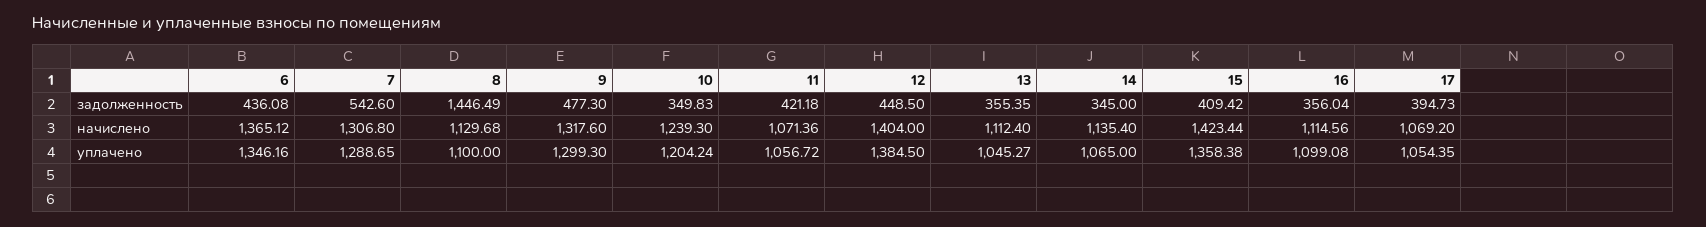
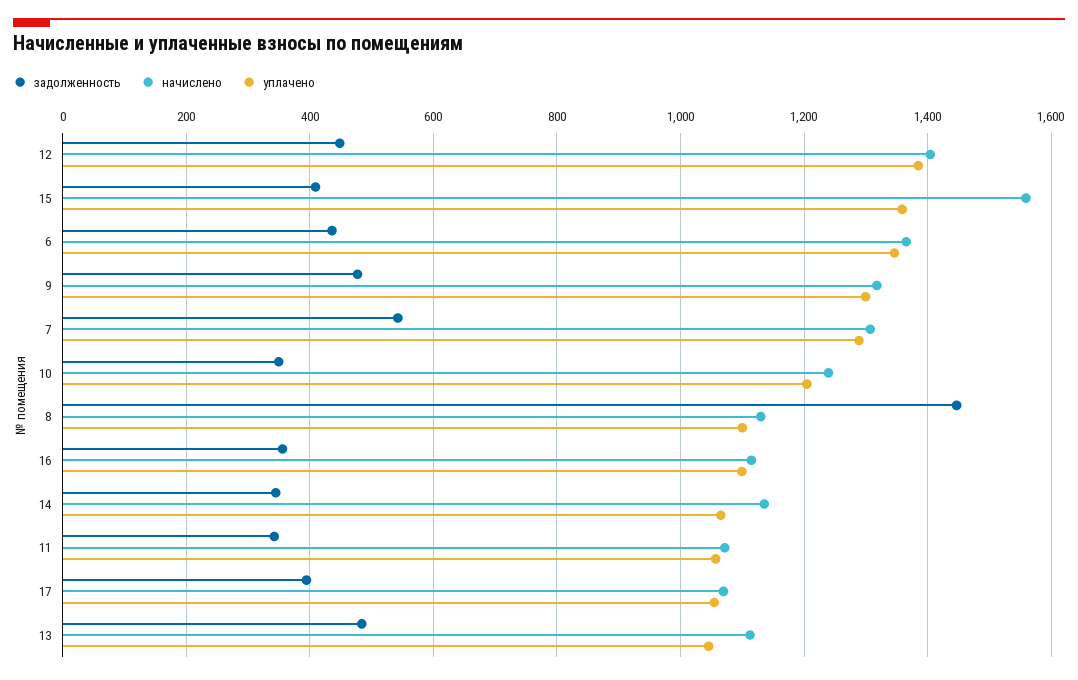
  {
    "задолженность": {
      "6": 436.08,
      "7": 542.6,
      "8": 1446.49,
      "9": 477.3,
      "10": 349.83,
-     "11": 421.18,
+     "11": 340,
      "12": 448.5,
-     "13": 355.35,
+     "13": 480,
      "14": 345,
      "15": 409.42,
      "16": 356.04,
      "17": 394.73
    },
    "начислено": {
      "6": 1365.12,
      "7": 1306.8,
      "8": 1129.68,
      "9": 1317.6,
      "10": 1239.3,
      "11": 1071.36,
      "12": 1404,
      "13": 1112.4,
      "14": 1135.4,
-     "15": 1423.44,
+     "15": 1560,
      "16": 1114.56,
      "17": 1069.2
    },
    "уплачено": {
      "6": 1346.16,
      "7": 1288.65,
      "8": 1100,
      "9": 1299.3,
      "10": 1204.24,
      "11": 1056.72,
      "12": 1384.5,
      "13": 1045.27,
      "14": 1065,
      "15": 1358.38,
      "16": 1099.08,
      "17": 1054.35
    }
  }

